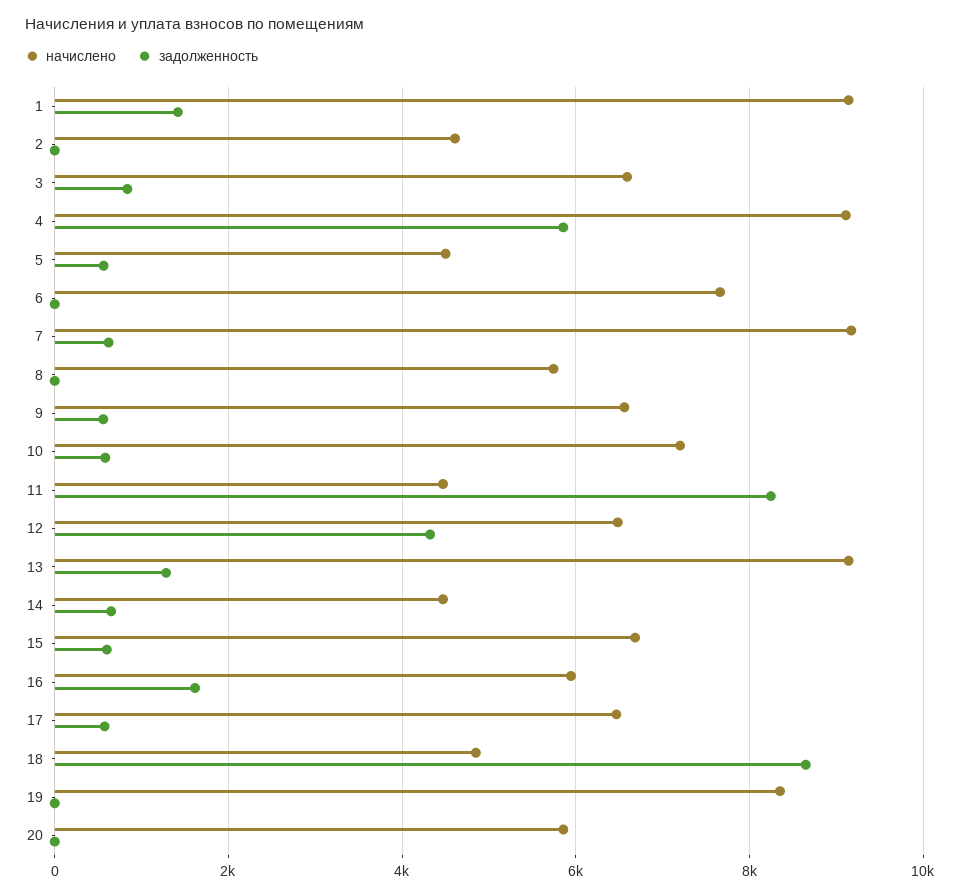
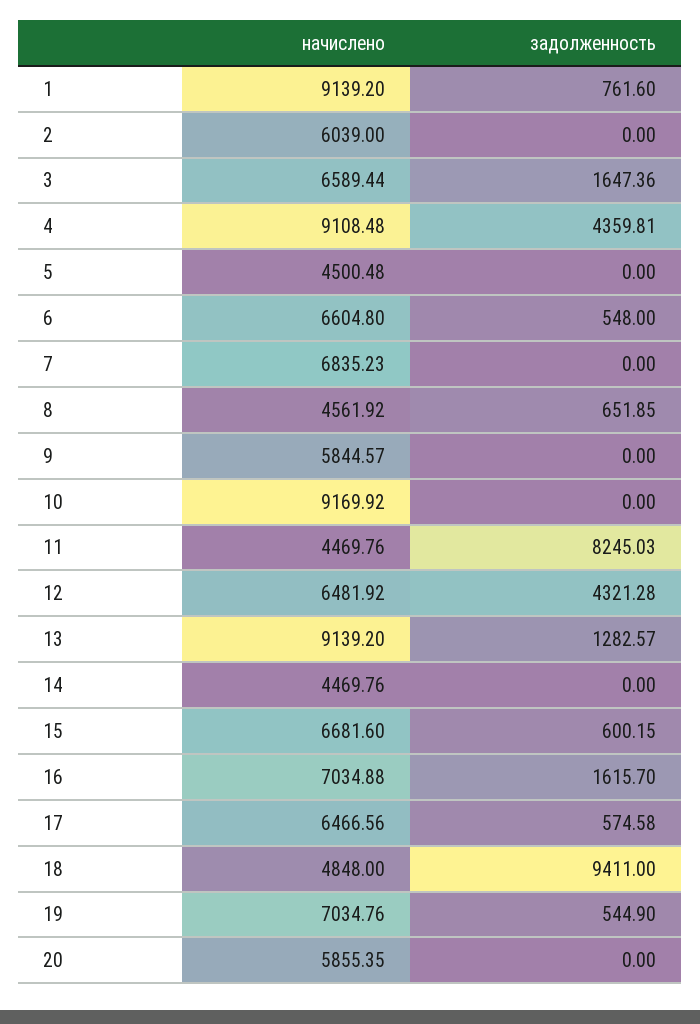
  {
    "начислено": {
      "1": 9139.2,
-     "2": 4600,
+     "2": 6039,
      "3": 6589.44,
      "4": 9108.48,
      "5": 4500.48,
-     "6": 7600,
+     "6": 6604.8,
-     "7": 9200,
+     "7": 6835.23,
-     "8": 5800,
+     "8": 4561.92,
-     "9": 6600,
+     "9": 5844.57,
-     "10": 7200,
+     "10": 9169.92,
      "11": 4469.76,
      "12": 6481.92,
      "13": 9139.2,
      "14": 4469.76,
      "15": 6681.6,
-     "16": 6000,
+     "16": 7034.88,
      "17": 6466.56,
      "18": 4848,
-     "19": 8400,
+     "19": 7034.76,
      "20": 5855.35
    },
    "задолженность": {
-     "1": 1400,
+     "1": 761.6,
      "2": 0,
-     "3": 800,
+     "3": 1647.36,
-     "4": 5800,
+     "4": 4359.81,
-     "5": 600,
+     "5": 0,
-     "6": 0,
+     "6": 548,
-     "7": 600,
+     "7": 0,
-     "8": 0,
+     "8": 651.85,
-     "9": 600,
+     "9": 0,
-     "10": 600,
+     "10": 0,
      "11": 8245.03,
      "12": 4321.28,
      "13": 1282.57,
-     "14": 600,
+     "14": 0,
      "15": 600.15,
      "16": 1615.7,
      "17": 574.58,
-     "18": 8600,
+     "18": 9411,
-     "19": 0,
+     "19": 544.9,
      "20": 0
    }
  }

